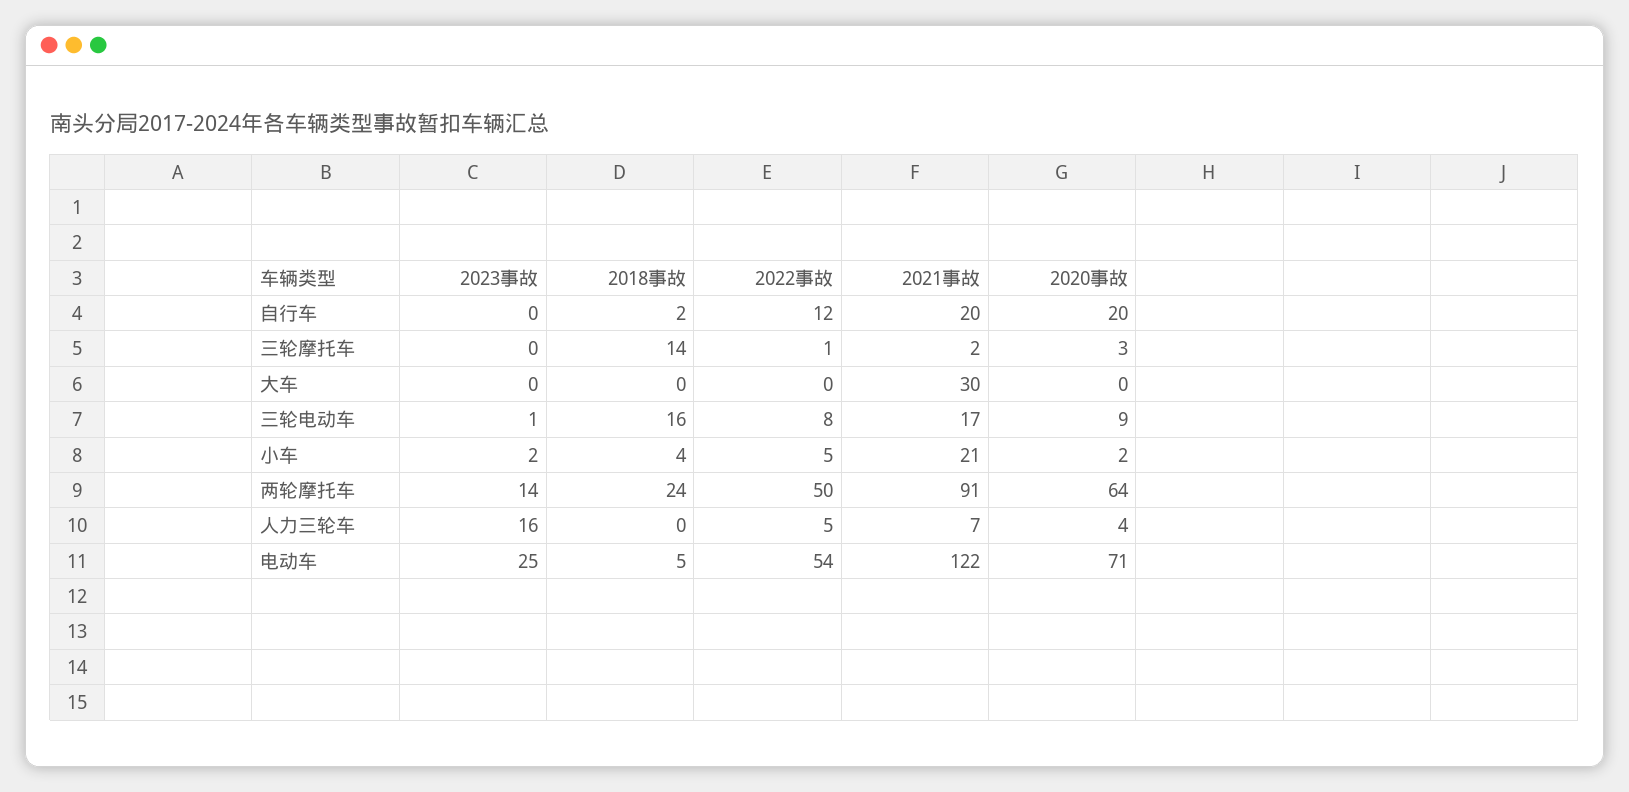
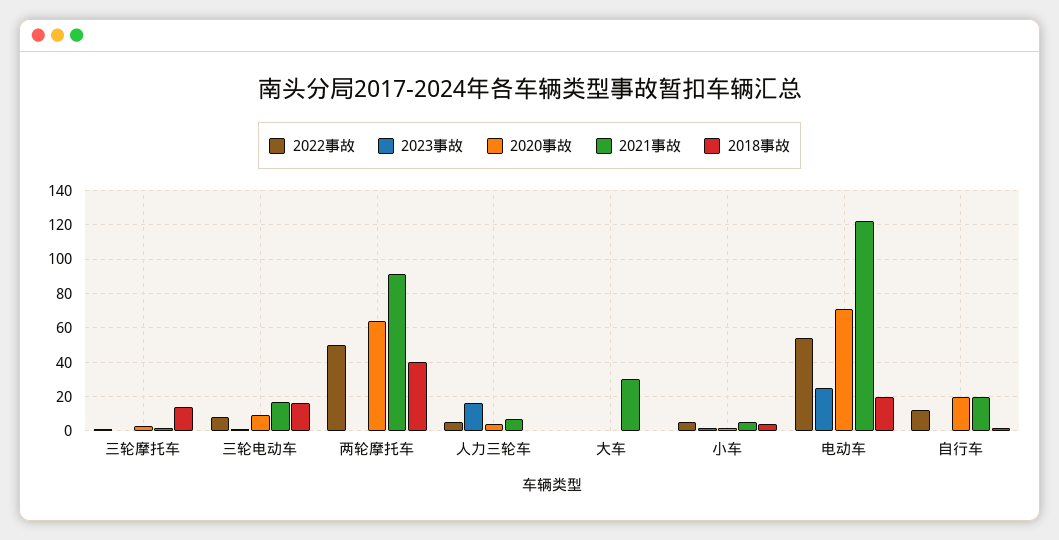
  {
    "2023事故": {
      "自行车": 0,
      "三轮摩托车": 0,
      "大车": 0,
      "三轮电动车": 1,
      "小车": 2,
-     "两轮摩托车": 14,
+     "两轮摩托车": 0,
      "人力三轮车": 16,
      "电动车": 25
    },
    "2018事故": {
      "自行车": 2,
      "三轮摩托车": 14,
      "大车": 0,
      "三轮电动车": 16,
      "小车": 4,
-     "两轮摩托车": 24,
+     "两轮摩托车": 40,
      "人力三轮车": 0,
-     "电动车": 5
+     "电动车": 20
    },
    "2022事故": {
      "自行车": 12,
      "三轮摩托车": 1,
      "大车": 0,
      "三轮电动车": 8,
      "小车": 5,
      "两轮摩托车": 50,
      "人力三轮车": 5,
      "电动车": 54
    },
    "2021事故": {
      "自行车": 20,
      "三轮摩托车": 2,
      "大车": 30,
      "三轮电动车": 17,
-     "小车": 21,
+     "小车": 5,
      "两轮摩托车": 91,
      "人力三轮车": 7,
      "电动车": 122
    },
    "2020事故": {
      "自行车": 20,
      "三轮摩托车": 3,
      "大车": 0,
      "三轮电动车": 9,
      "小车": 2,
      "两轮摩托车": 64,
      "人力三轮车": 4,
      "电动车": 71
    }
  }

